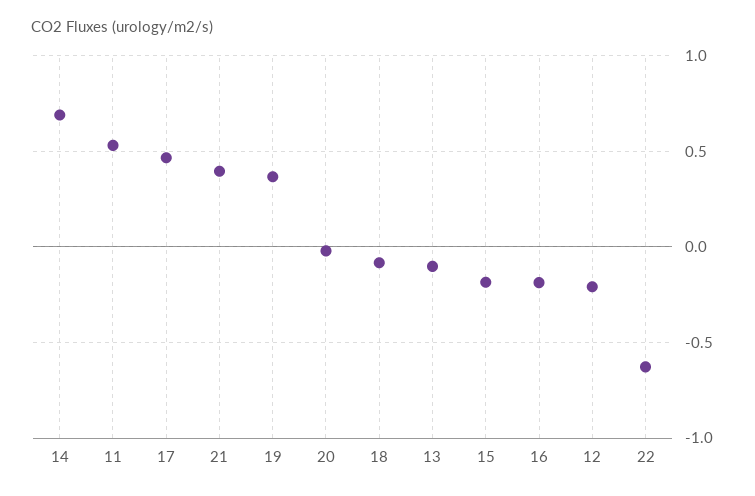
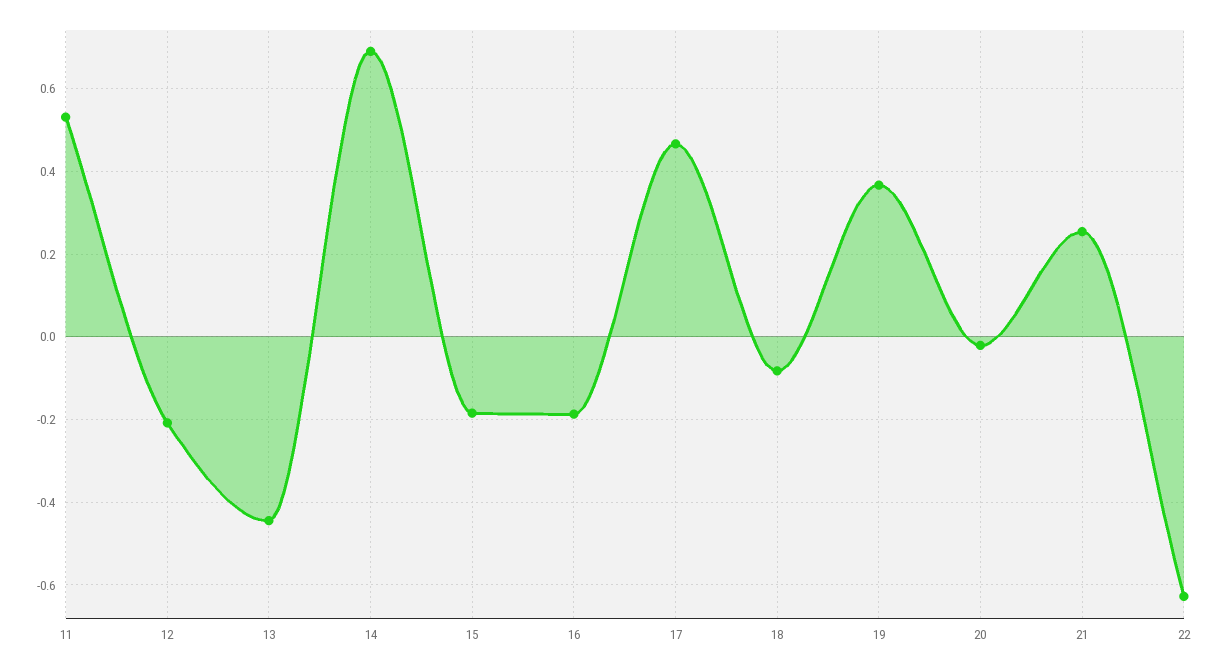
  {
    "14": 0.7,
    "11": 0.54,
    "17": 0.46,
-   "21": 0.4,
+   "21": 0.26,
    "19": 0.36,
    "20": -0.02,
    "18": -0.08,
-   "13": -0.1,
+   "13": -0.44,
    "15": -0.18,
    "16": -0.18,
    "12": -0.2,
    "22": -0.62
  }

